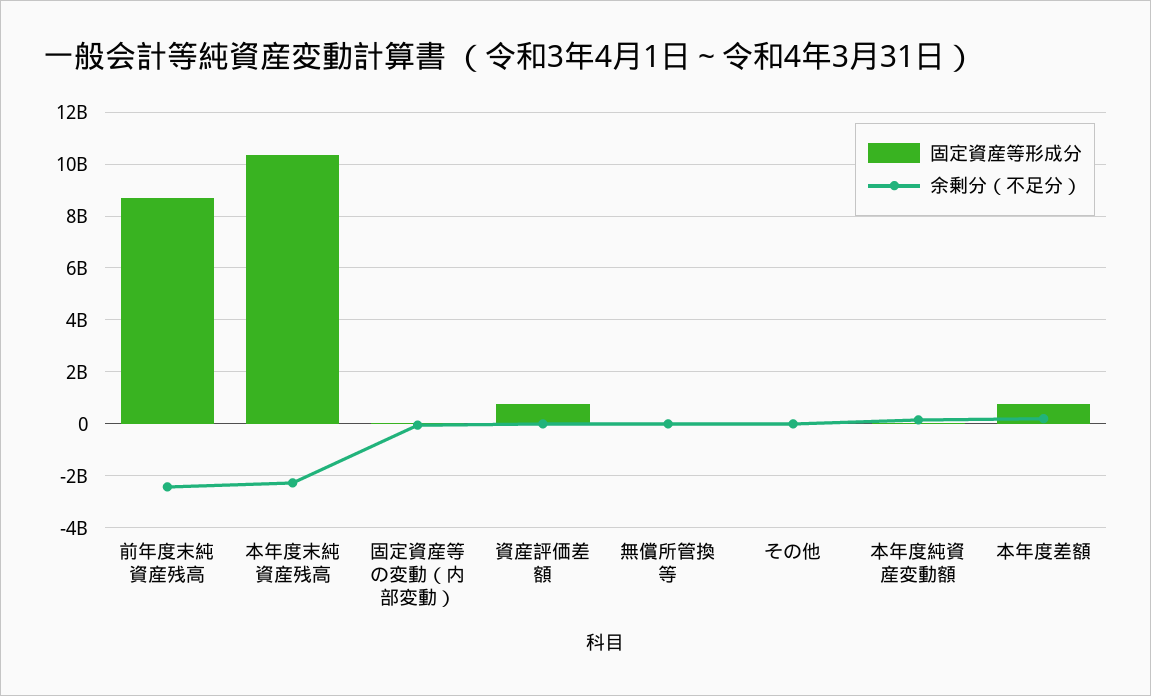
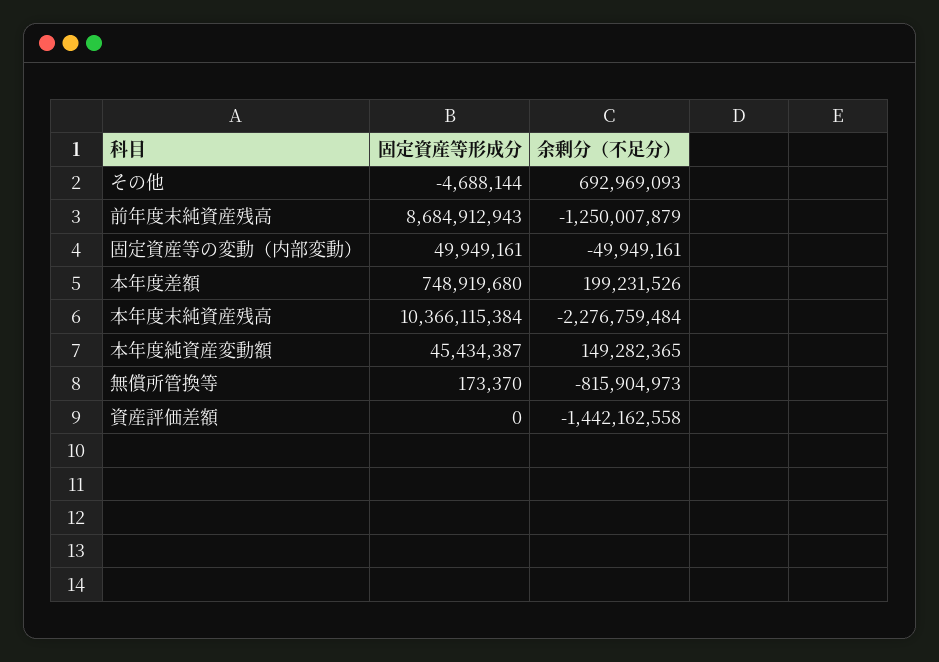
  {
    "固定資産等形成分": {
      "前年度末純資産残高": 8684912943,
      "本年度末純資産残高": 10366115384,
      "固定資産等の変動（内部変動）": 49949161,
-     "資産評価差額": 750000000,
+     "資産評価差額": 0,
      "無償所管換等": 173370,
      "その他": -4688144,
      "本年度純資産変動額": 45434387,
      "本年度差額": 748919680
    },
    "余剰分（不足分）": {
-     "前年度末純資産残高": -2500000000,
+     "前年度末純資産残高": -1250007879,
      "本年度末純資産残高": -2276759484,
      "固定資産等の変動（内部変動）": -49949161,
-     "資産評価差額": 0,
+     "資産評価差額": -1442162558,
-     "無償所管換等": 0,
+     "無償所管換等": -815904973,
-     "その他": 0,
+     "その他": 692969093,
      "本年度純資産変動額": 149282365,
      "本年度差額": 199231526
    }
  }

